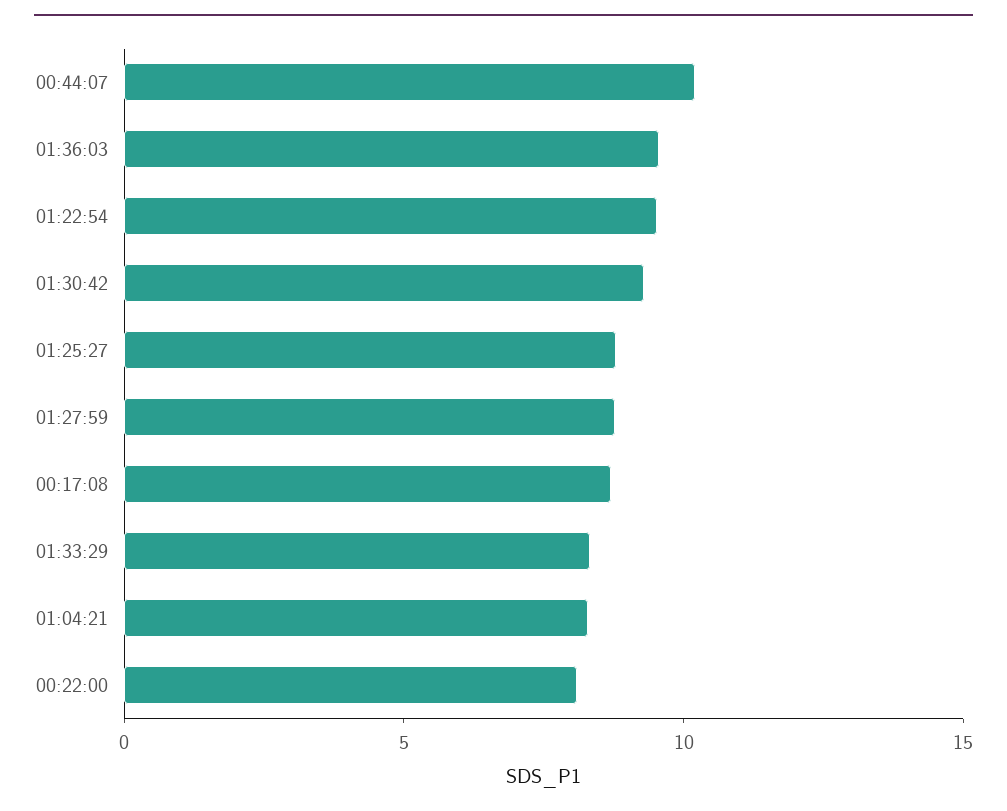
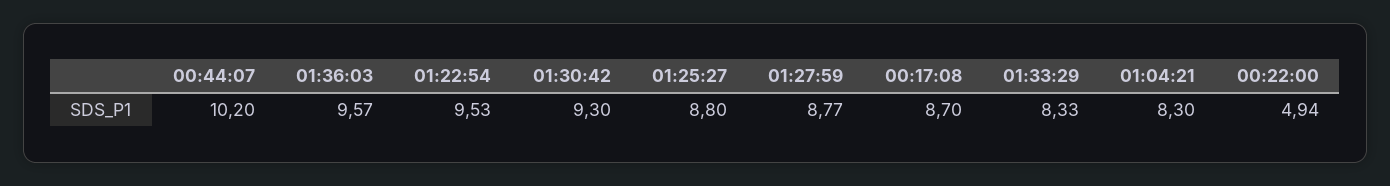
  {
    "00:44:07": 10.2,
    "01:36:03": 9.57,
    "01:22:54": 9.53,
    "01:30:42": 9.3,
    "01:25:27": 8.8,
    "01:27:59": 8.77,
    "00:17:08": 8.7,
    "01:33:29": 8.33,
    "01:04:21": 8.3,
-   "00:22:00": 8
+   "00:22:00": 4.94
  }

